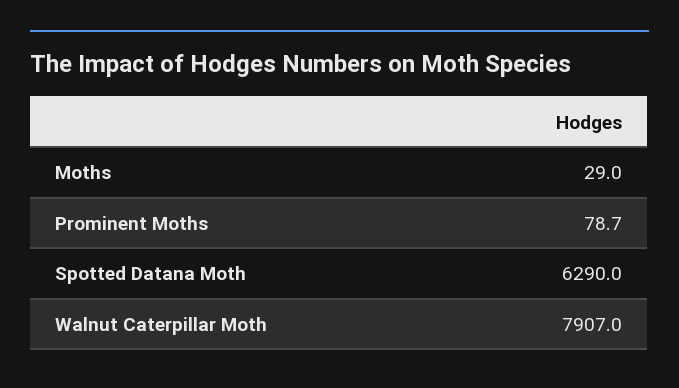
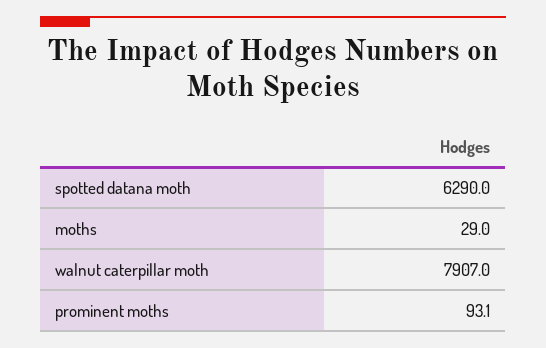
  {
    "Moths": 29,
-   "Prominent Moths": 78.7,
+   "Prominent Moths": 93.1,
    "Spotted Datana Moth": 6290,
    "Walnut Caterpillar Moth": 7907
  }

